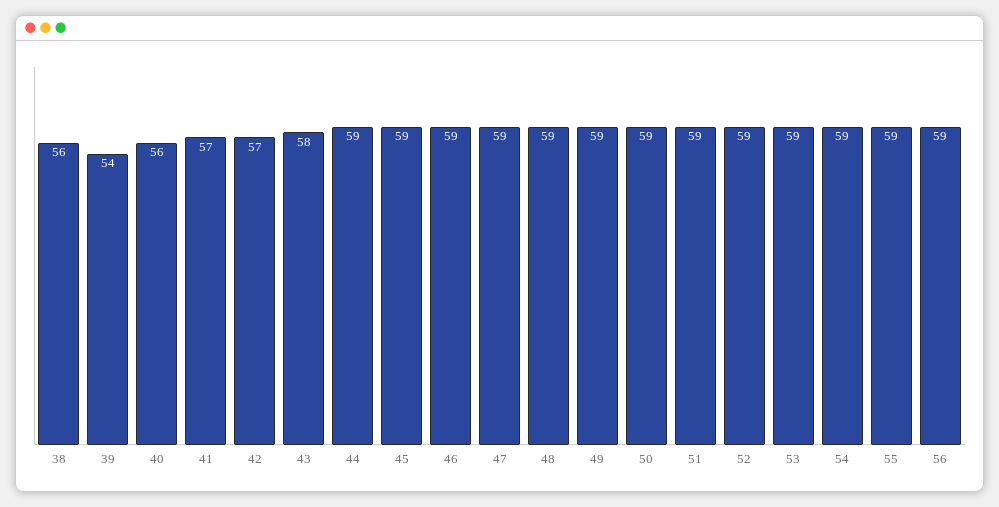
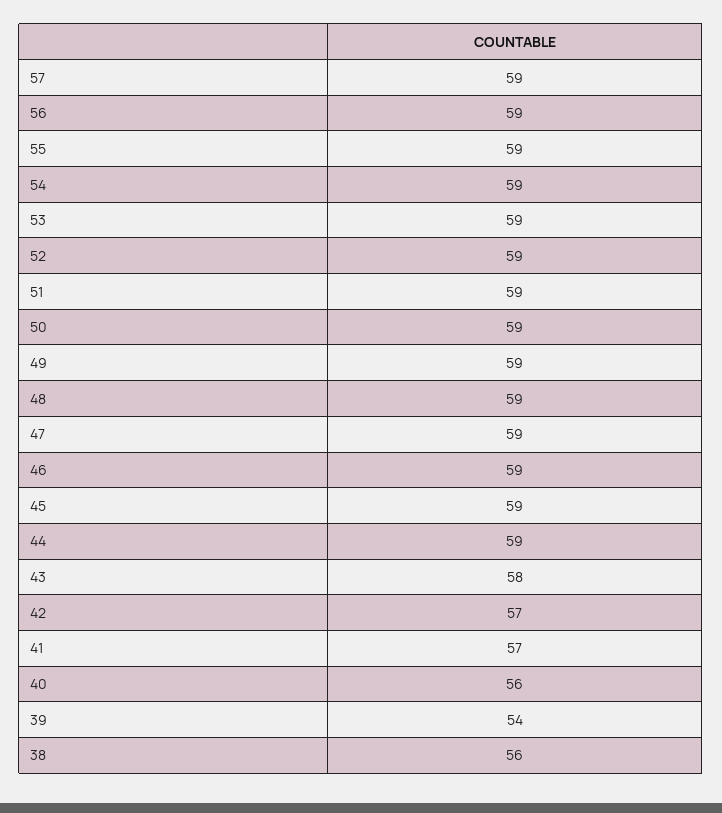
  {
    "38": 56,
    "39": 54,
    "40": 56,
    "41": 57,
    "42": 57,
    "43": 58,
    "44": 59,
    "45": 59,
    "46": 59,
    "47": 59,
    "48": 59,
    "49": 59,
    "50": 59,
    "51": 59,
    "52": 59,
    "53": 59,
    "54": 59,
    "55": 59,
-   "56": 59
+   "56": 59,
+   "57": 59
  }

